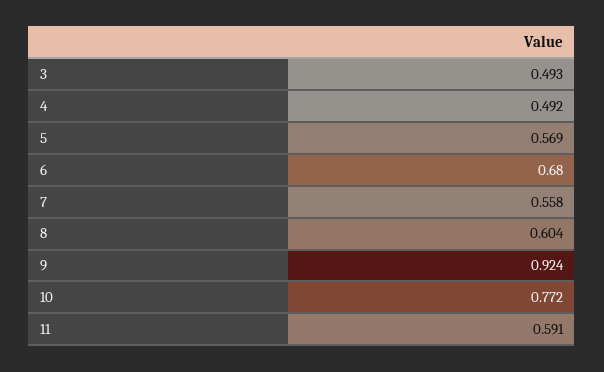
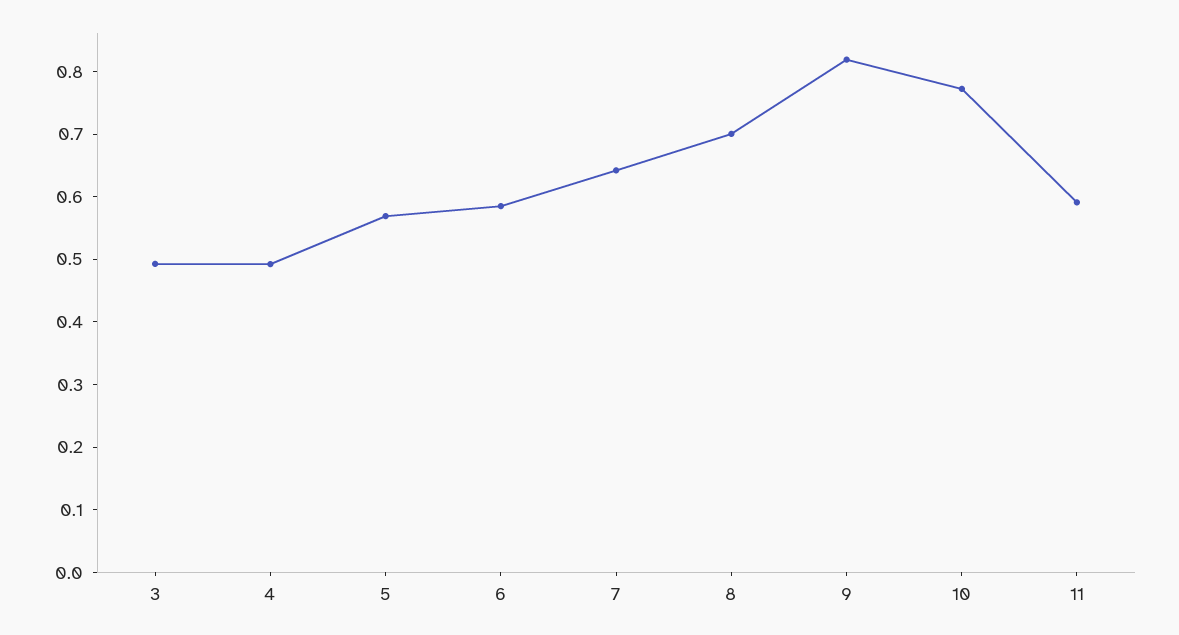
  {
    "3": 0.493,
    "4": 0.492,
    "5": 0.569,
-   "6": 0.68,
+   "6": 0.58,
-   "7": 0.558,
+   "7": 0.64,
-   "8": 0.604,
+   "8": 0.7,
-   "9": 0.924,
+   "9": 0.82,
    "10": 0.772,
    "11": 0.591
  }

